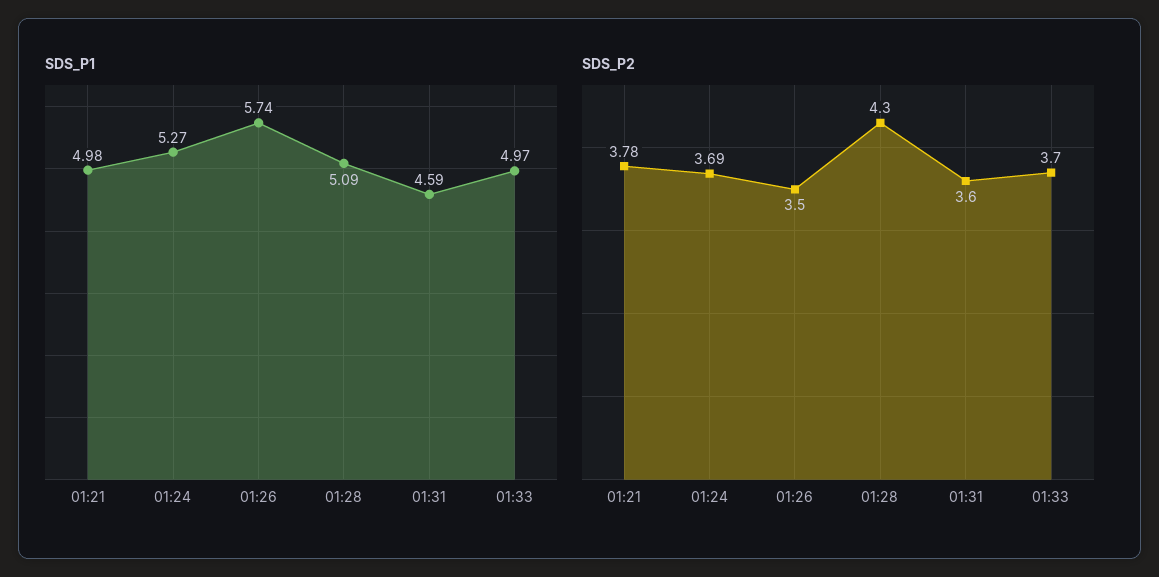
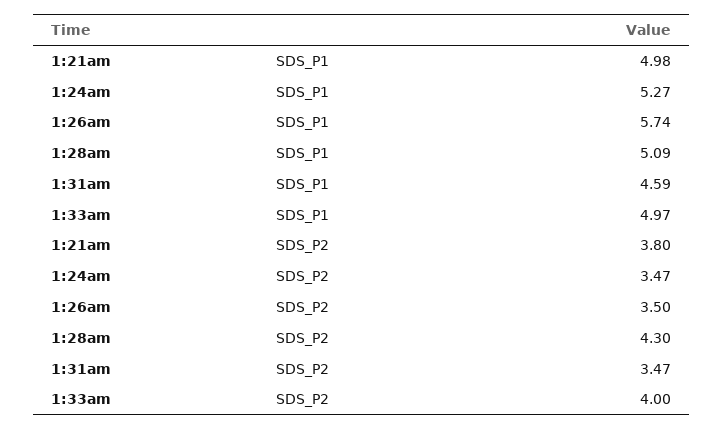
  {
    "SDS_P1": {
      "01:21": 4.98,
      "01:24": 5.27,
      "01:26": 5.74,
      "01:28": 5.09,
      "01:31": 4.59,
      "01:33": 4.97
    },
    "SDS_P2": {
-     "01:21": 3.78,
+     "01:21": 3.8,
-     "01:24": 3.69,
+     "01:24": 3.47,
      "01:26": 3.5,
      "01:28": 4.3,
-     "01:31": 3.6,
+     "01:31": 3.47,
-     "01:33": 3.7
+     "01:33": 4
    }
  }

